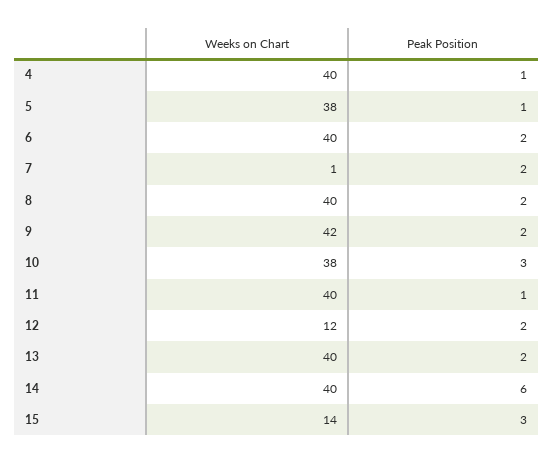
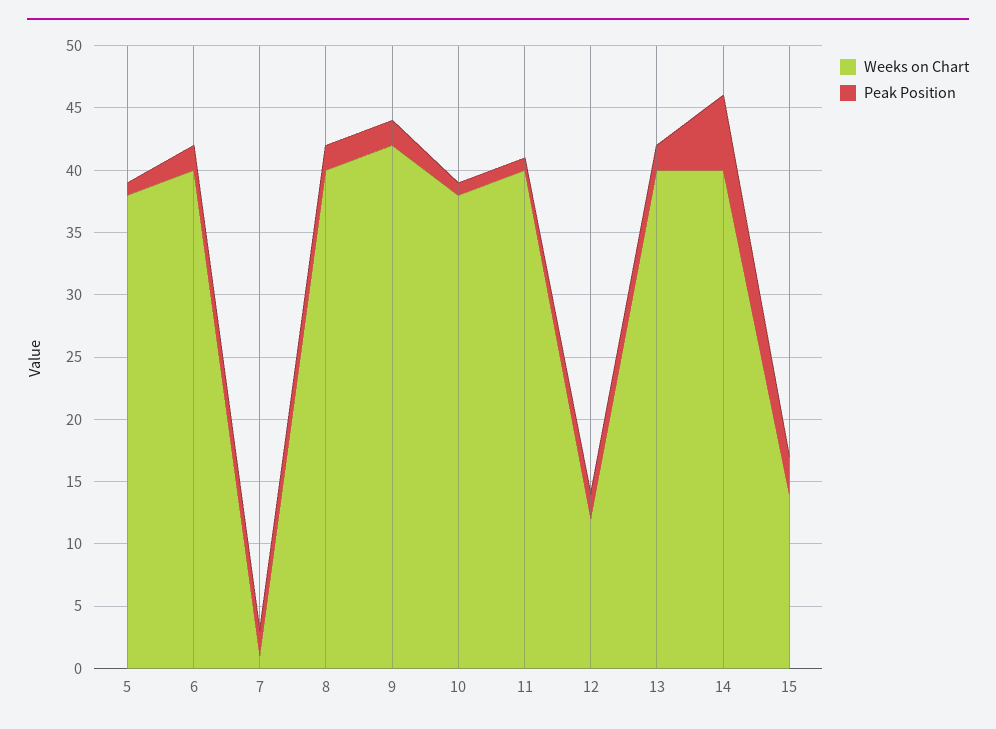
  {
    "Weeks on Chart": {
-     "4": 40,
      "5": 38,
      "6": 40,
      "7": 1,
      "8": 40,
      "9": 42,
      "10": 38,
      "11": 40,
      "12": 12,
      "13": 40,
      "14": 40,
      "15": 14
    },
    "Peak Position": {
-     "4": 1,
      "5": 1,
      "6": 2,
      "7": 2,
      "8": 2,
      "9": 2,
-     "10": 3,
+     "10": 1,
      "11": 1,
      "12": 2,
      "13": 2,
      "14": 6,
      "15": 3
    }
  }

